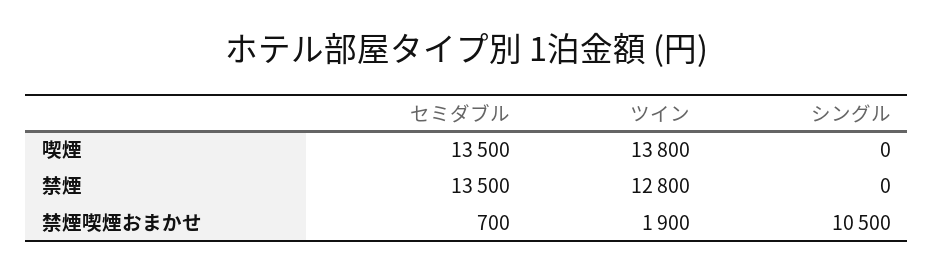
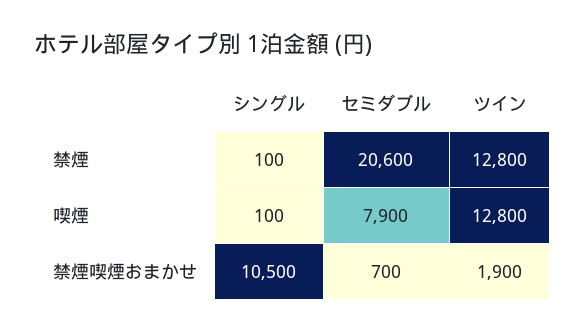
  {
    "セミダブル": {
-     "喫煙": 13500,
+     "喫煙": 7900,
-     "禁煙": 13500,
+     "禁煙": 20600,
      "禁煙喫煙おまかせ": 700
    },
    "ツイン": {
-     "喫煙": 13800,
+     "喫煙": 12800,
      "禁煙": 12800,
      "禁煙喫煙おまかせ": 1900
    },
    "シングル": {
-     "喫煙": 0,
+     "喫煙": 100,
-     "禁煙": 0,
+     "禁煙": 100,
      "禁煙喫煙おまかせ": 10500
    }
  }

